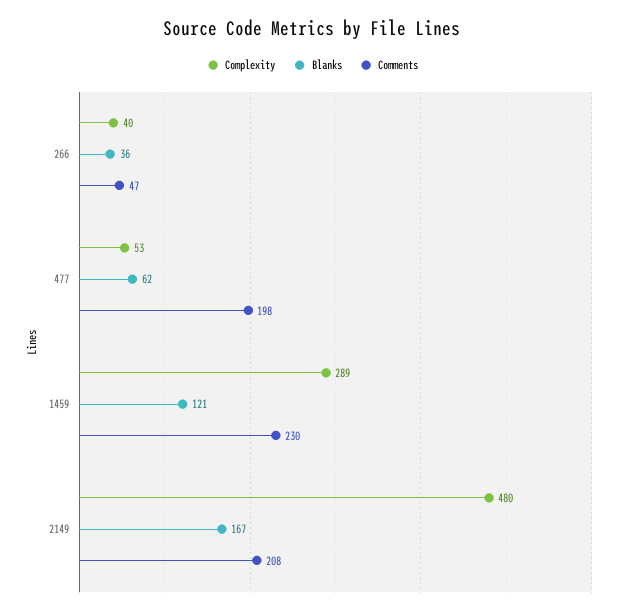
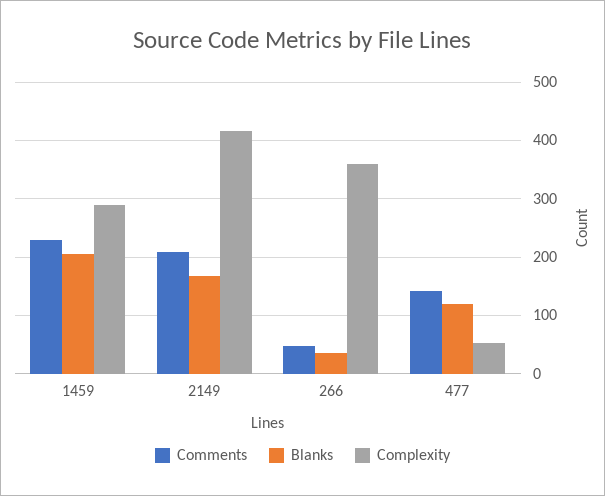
  {
    "Complexity": {
-     "266": 40,
+     "266": 360,
      "477": 53,
      "1459": 289,
-     "2149": 480
+     "2149": 420
    },
    "Blanks": {
      "266": 36,
-     "477": 62,
+     "477": 120,
-     "1459": 121,
+     "1459": 200,
      "2149": 167
    },
    "Comments": {
      "266": 47,
-     "477": 198,
+     "477": 140,
      "1459": 230,
      "2149": 208
    }
  }

